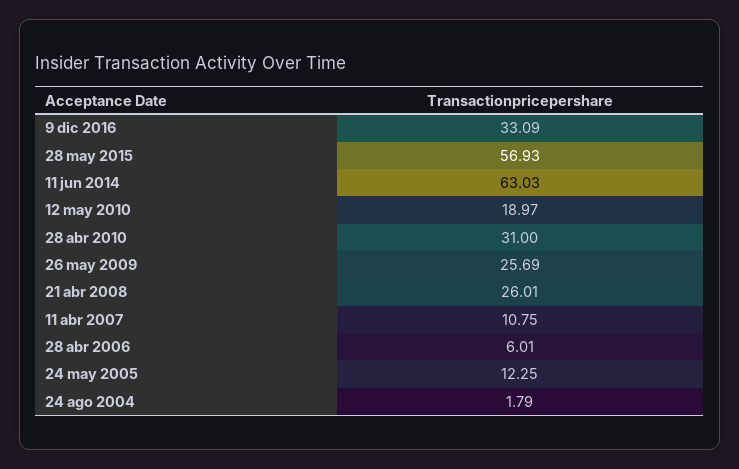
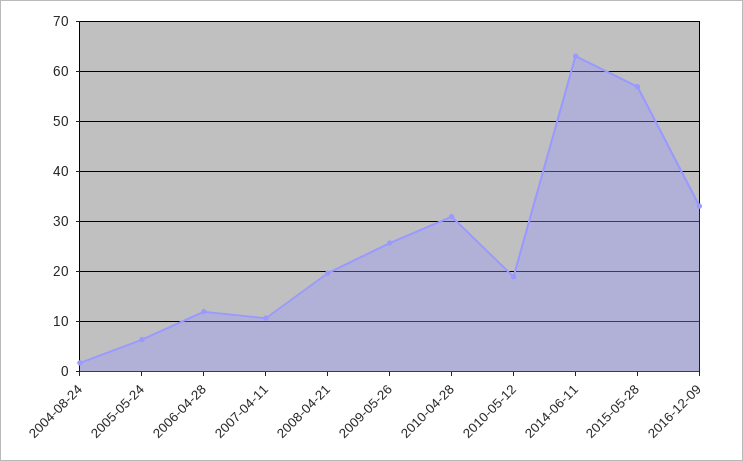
  {
    "9 dic 2016": 33.09,
    "28 may 2015": 56.93,
    "11 jun 2014": 63.03,
    "12 may 2010": 18.97,
    "28 abr 2010": 31,
    "26 may 2009": 25.69,
-   "21 abr 2008": 26.01,
+   "21 abr 2008": 20,
    "11 abr 2007": 10.75,
-   "28 abr 2006": 6.01,
+   "28 abr 2006": 12,
-   "24 may 2005": 12.25,
+   "24 may 2005": 6,
    "24 ago 2004": 1.79
  }

